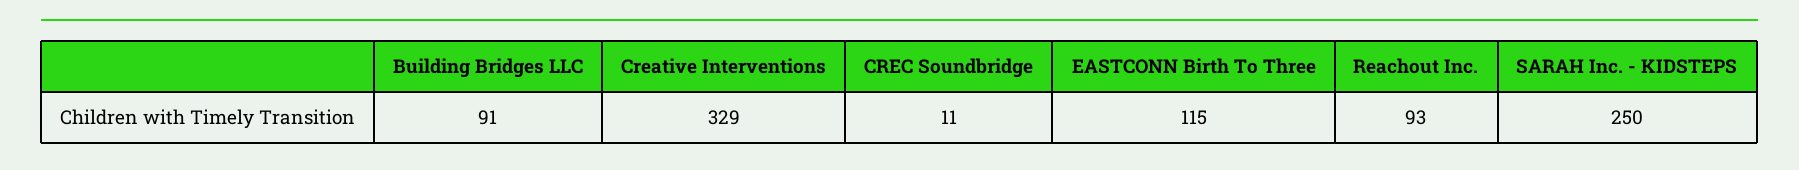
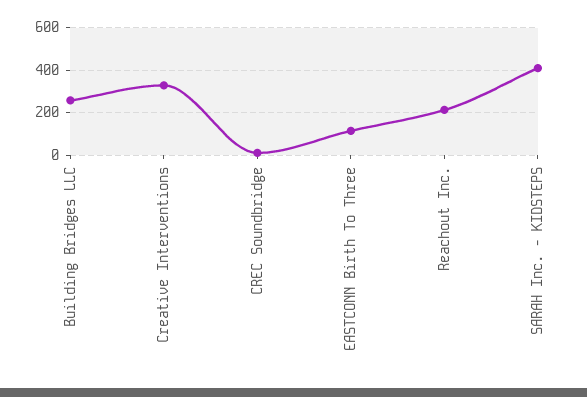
  {
-   "Building Bridges LLC": 91,
+   "Building Bridges LLC": 250,
    "Creative Interventions": 329,
    "CREC Soundbridge": 11,
    "EASTCONN Birth To Three": 115,
-   "Reachout Inc.": 93,
+   "Reachout Inc.": 200,
-   "SARAH Inc. - KIDSTEPS": 250
+   "SARAH Inc. - KIDSTEPS": 400
  }

